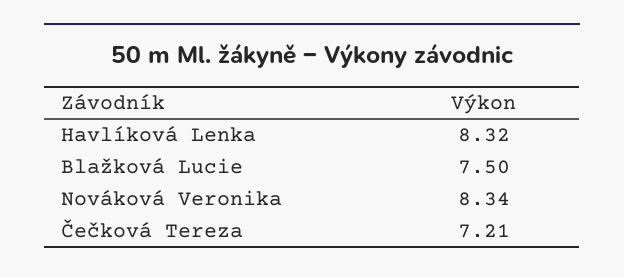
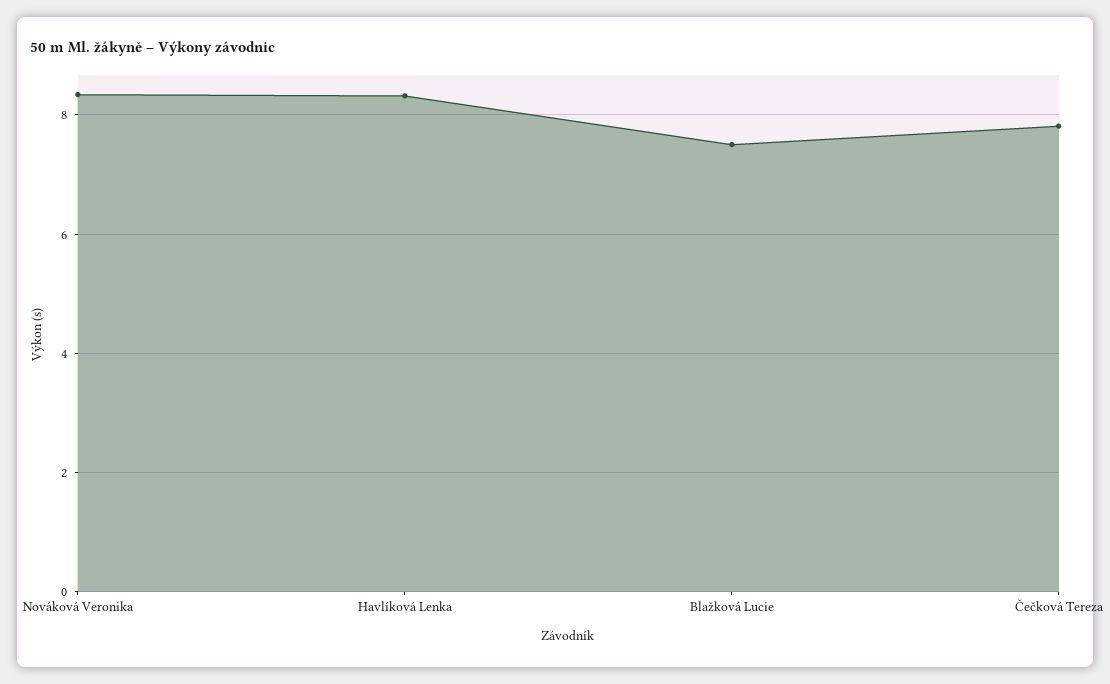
  {
    "Havlíková Lenka": 8.32,
    "Blažková Lucie": 7.5,
    "Nováková Veronika": 8.34,
-   "Čečková Tereza": 7.21
+   "Čečková Tereza": 7.8
  }

